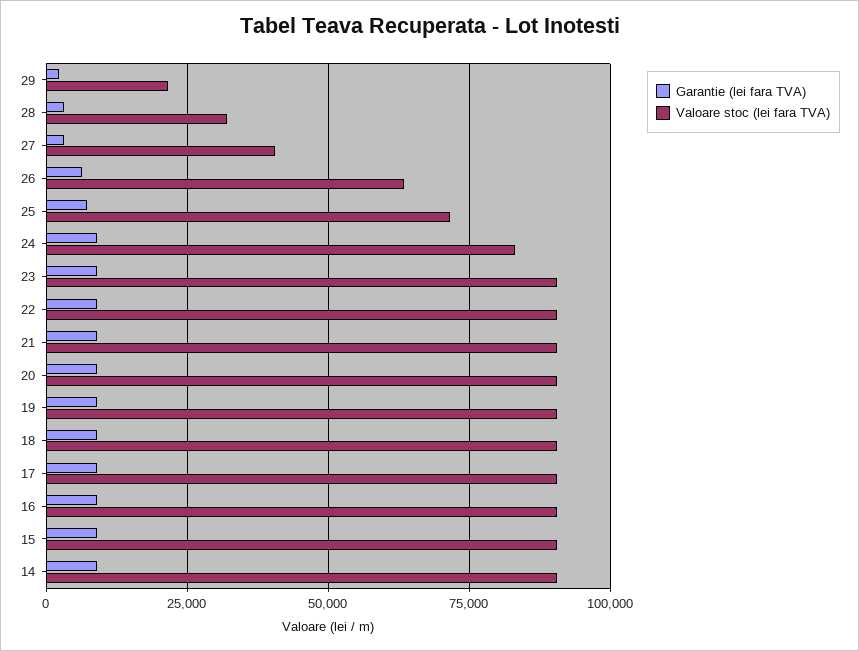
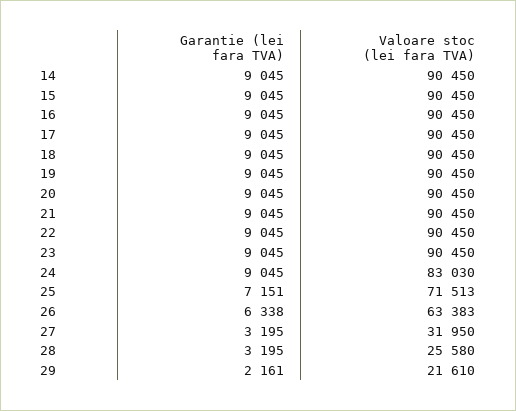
  {
    "Garantie (lei fara TVA)": {
      "29": 2161,
      "28": 3195,
      "27": 3195,
      "26": 6338,
      "25": 7151,
      "24": 9045,
      "23": 9045,
      "22": 9045,
      "21": 9045,
      "20": 9045,
      "19": 9045,
      "18": 9045,
      "17": 9045,
      "16": 9045,
      "15": 9045,
      "14": 9045
    },
    "Valoare stoc (lei fara TVA)": {
      "29": 21610,
-     "28": 32500,
+     "28": 25580,
-     "27": 40000,
+     "27": 31950,
      "26": 63383,
      "25": 71513,
      "24": 83030,
      "23": 90450,
      "22": 90450,
      "21": 90450,
      "20": 90450,
      "19": 90450,
      "18": 90450,
      "17": 90450,
      "16": 90450,
      "15": 90450,
      "14": 90450
    }
  }

